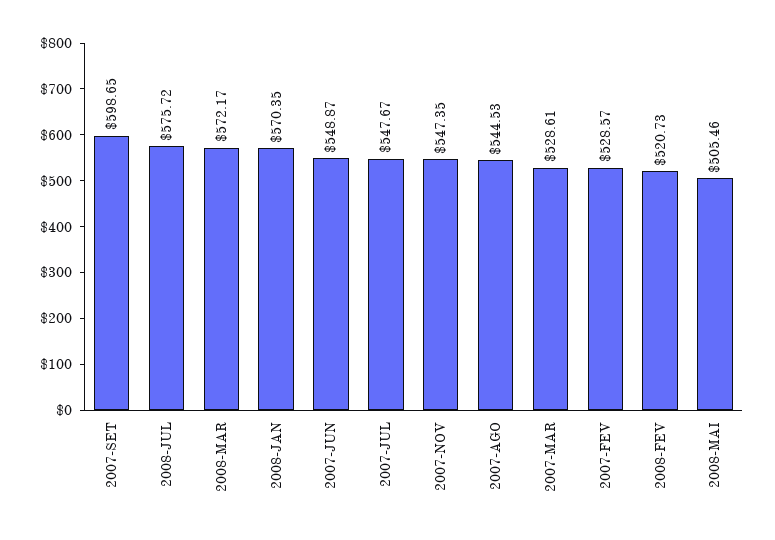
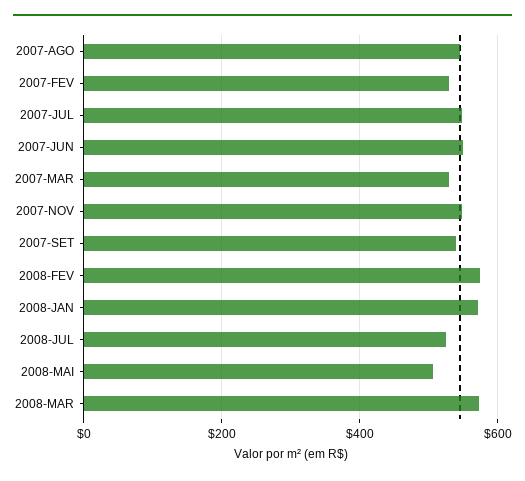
  {
-   "2007-SET": 598.65,
+   "2007-SET": 540,
-   "2008-JUL": 575.72,
+   "2008-JUL": 520,
    "2008-MAR": 572.17,
    "2008-JAN": 570.35,
    "2007-JUN": 548.87,
    "2007-JUL": 547.67,
    "2007-NOV": 547.35,
    "2007-AGO": 544.53,
    "2007-MAR": 528.61,
    "2007-FEV": 528.57,
-   "2008-FEV": 520.73,
+   "2008-FEV": 580,
    "2008-MAI": 505.46
  }

